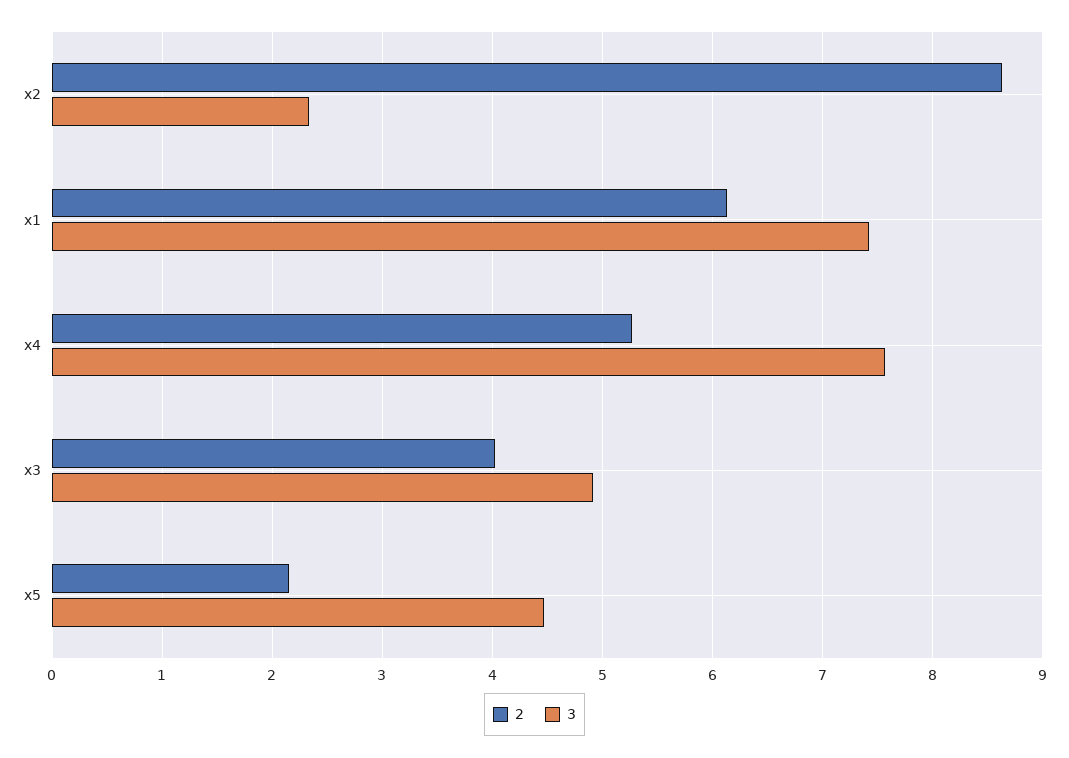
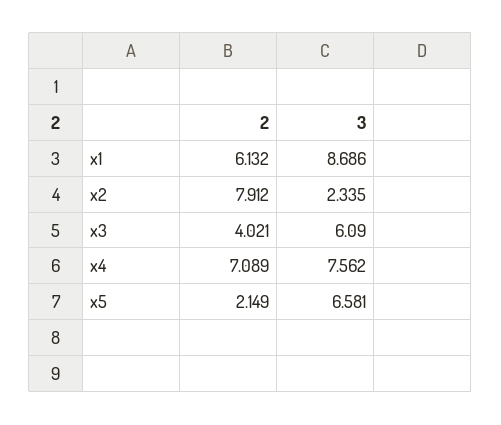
  {
    "2": {
-     "x2": 8.6,
+     "x2": 7.912,
      "x1": 6.132,
-     "x4": 5.3,
+     "x4": 7.089,
      "x3": 4.021,
      "x5": 2.149
    },
    "3": {
      "x2": 2.335,
-     "x1": 7.4,
+     "x1": 8.686,
      "x4": 7.562,
-     "x3": 4.9,
+     "x3": 6.09,
-     "x5": 4.5
+     "x5": 6.581
    }
  }

